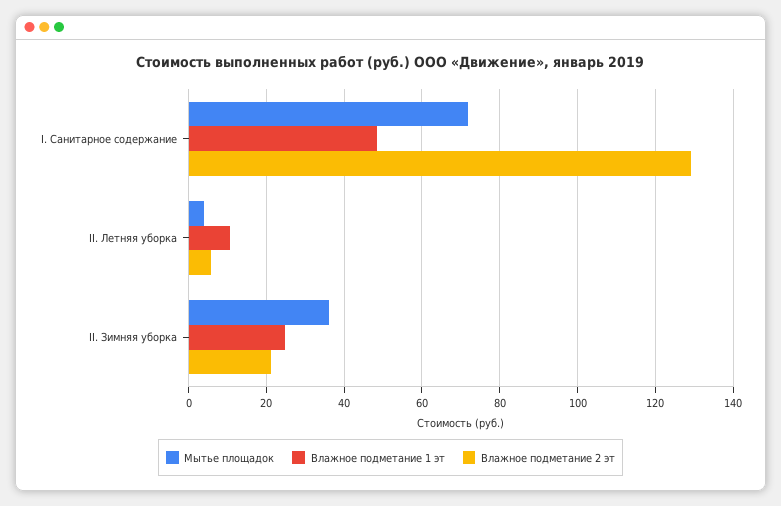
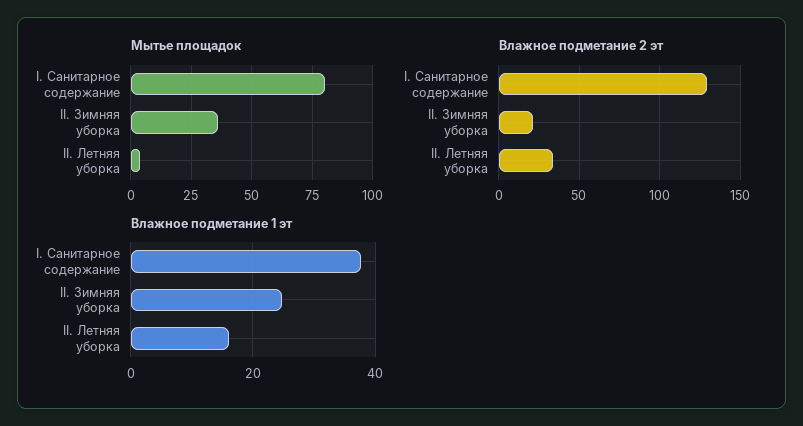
  {
    "Мытье площадок": {
-     "I. Санитарное содержание": 72,
+     "I. Санитарное содержание": 80,
      "II. Летняя уборка": 4,
      "II. Зимняя уборка": 36
    },
    "Влажное подметание 1 эт": {
-     "I. Санитарное содержание": 48,
+     "I. Санитарное содержание": 38,
-     "II. Летняя уборка": 10,
+     "II. Летняя уборка": 16,
      "II. Зимняя уборка": 24
    },
    "Влажное подметание 2 эт": {
      "I. Санитарное содержание": 130,
-     "II. Летняя уборка": 6,
+     "II. Летняя уборка": 35,
      "II. Зимняя уборка": 22
    }
  }

